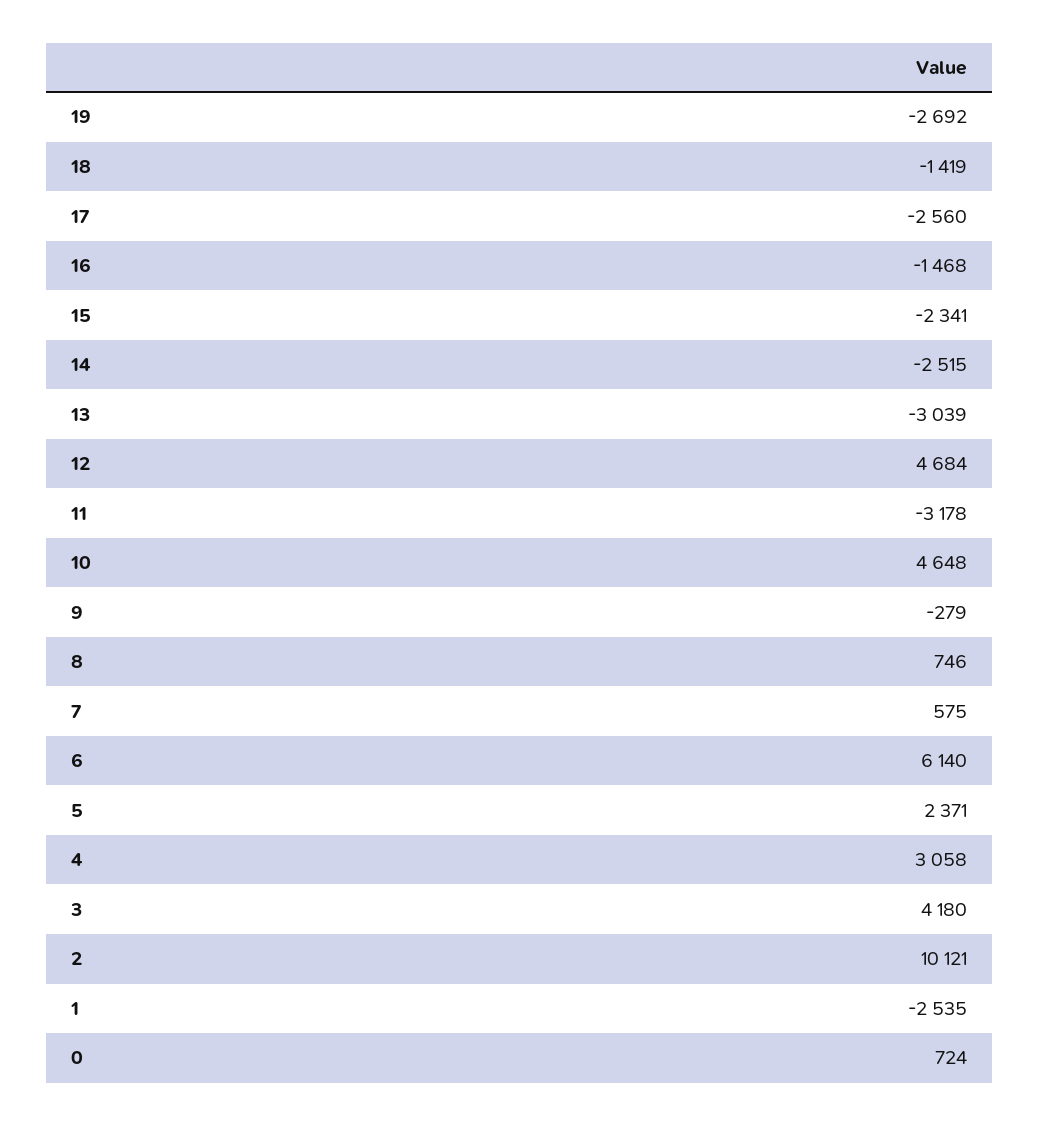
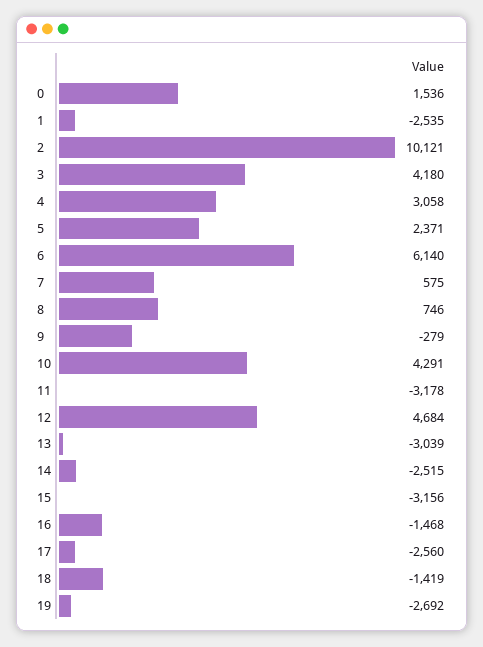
  {
    "19": -2692,
    "18": -1419,
    "17": -2560,
    "16": -1468,
-   "15": -2341,
+   "15": -3156,
    "14": -2515,
    "13": -3039,
    "12": 4684,
    "11": -3178,
-   "10": 4648,
+   "10": 4291,
    "9": -279,
    "8": 746,
    "7": 575,
    "6": 6140,
    "5": 2371,
    "4": 3058,
    "3": 4180,
    "2": 10121,
    "1": -2535,
-   "0": 724
+   "0": 1536
  }

